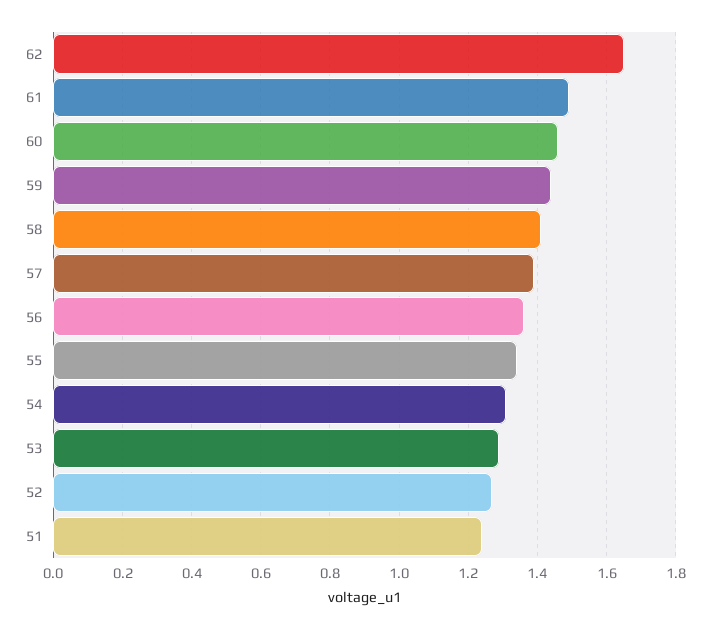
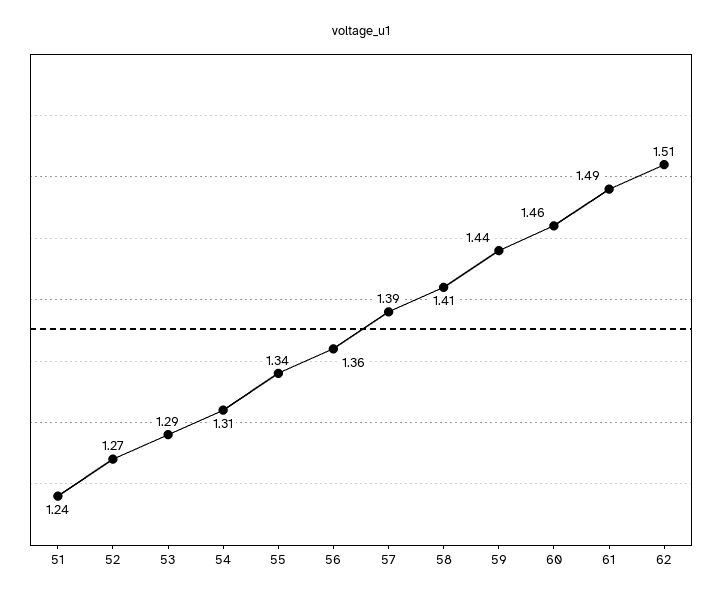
  {
-   "62": 1.65,
+   "62": 1.51,
    "61": 1.49,
    "60": 1.46,
    "59": 1.44,
    "58": 1.41,
    "57": 1.39,
    "56": 1.36,
    "55": 1.34,
    "54": 1.31,
    "53": 1.29,
    "52": 1.27,
    "51": 1.24
  }

